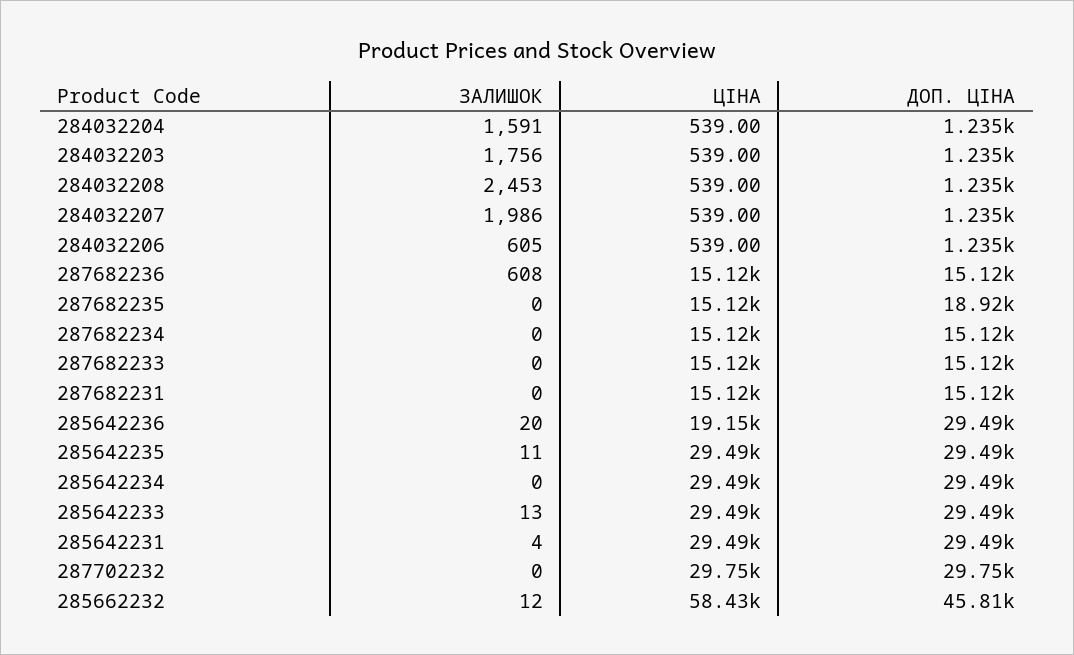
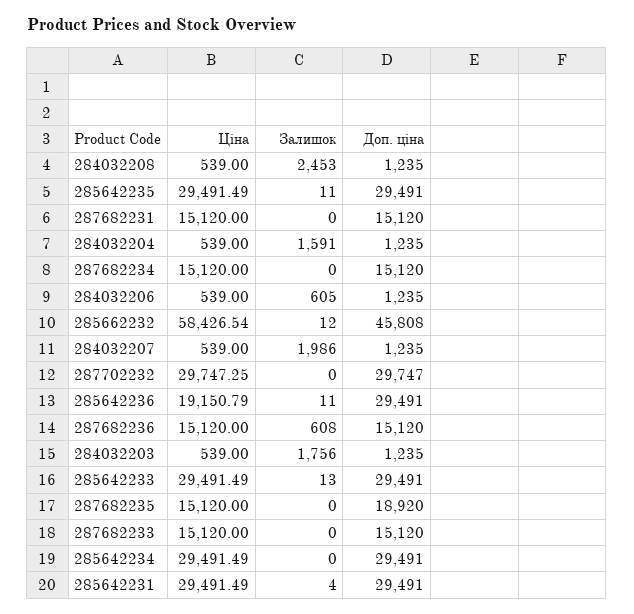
  {
    "ЗАЛИШОК": {
      "284032204": 1591,
      "284032203": 1756,
      "284032208": 2453,
      "284032207": 1986,
      "284032206": 605,
      "287682236": 608,
      "287682235": 0,
      "287682234": 0,
      "287682233": 0,
      "287682231": 0,
-     "285642236": 20,
+     "285642236": 11,
      "285642235": 11,
      "285642234": 0,
      "285642233": 13,
      "285642231": 4,
      "287702232": 0,
      "285662232": 12
    },
    "ЦІНА": {
      "284032204": 539,
      "284032203": 539,
      "284032208": 539,
      "284032207": 539,
      "284032206": 539,
      "287682236": 15120,
      "287682235": 15120,
      "287682234": 15120,
      "287682233": 15120,
      "287682231": 15120,
      "285642236": 19150.79,
      "285642235": 29491.49,
      "285642234": 29491.49,
      "285642233": 29491.49,
      "285642231": 29491.49,
      "287702232": 29747.25,
      "285662232": 58426.54
    },
    "ДОП. ЦІНА": {
      "284032204": 1235,
      "284032203": 1235,
      "284032208": 1235,
      "284032207": 1235,
      "284032206": 1235,
      "287682236": 15120,
      "287682235": 18920,
      "287682234": 15120,
      "287682233": 15120,
      "287682231": 15120,
      "285642236": 29491,
      "285642235": 29491,
      "285642234": 29491,
      "285642233": 29491,
      "285642231": 29491,
      "287702232": 29747,
      "285662232": 45808
    }
  }

